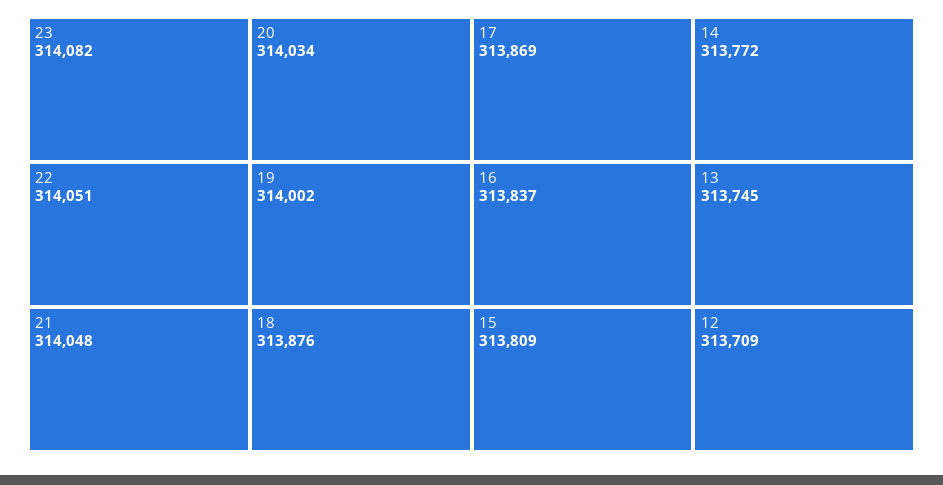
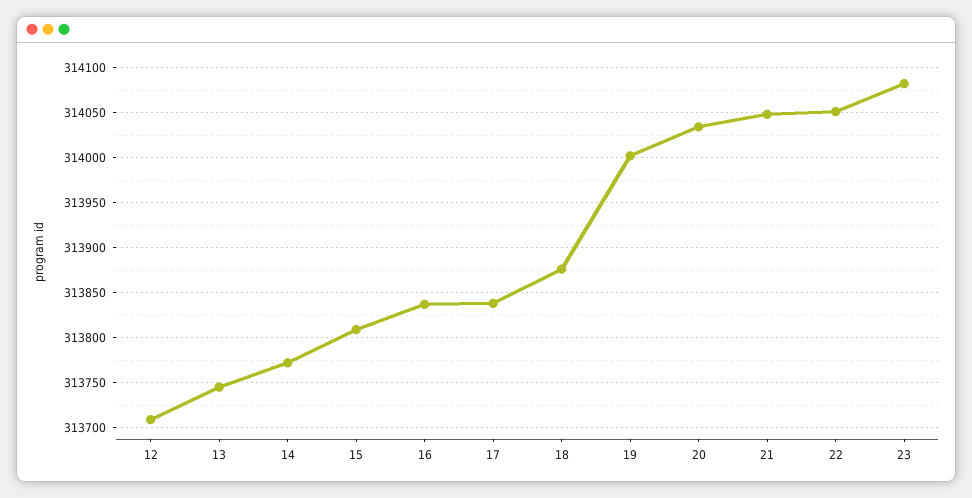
  {
    "23": 314082,
    "22": 314051,
    "21": 314048,
    "20": 314034,
    "19": 314002,
    "18": 313876,
-   "17": 313869,
+   "17": 313840,
    "16": 313837,
    "15": 313809,
    "14": 313772,
    "13": 313745,
    "12": 313709
  }

